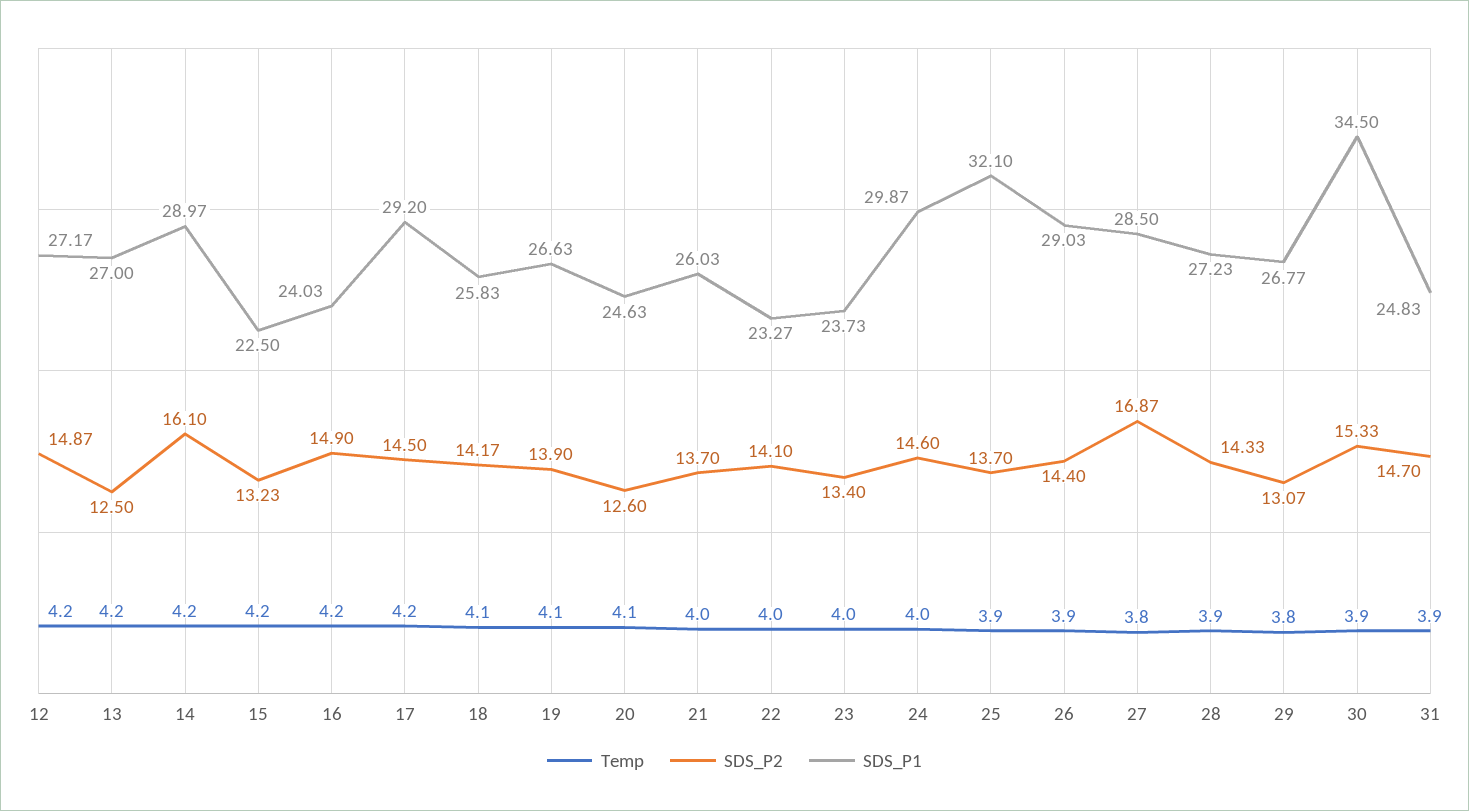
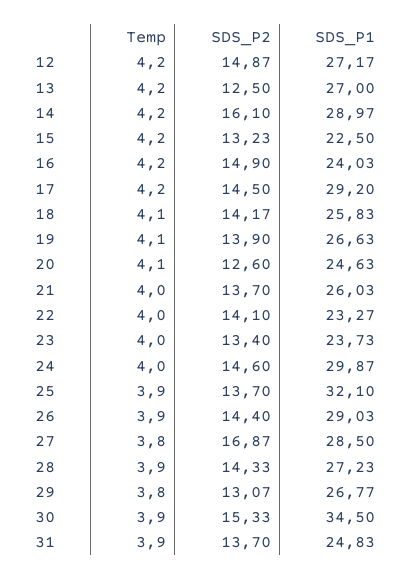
  {
    "Temp": {
      "12": 4.2,
      "13": 4.2,
      "14": 4.2,
      "15": 4.2,
      "16": 4.2,
      "17": 4.2,
      "18": 4.1,
      "19": 4.1,
      "20": 4.1,
      "21": 4,
      "22": 4,
      "23": 4,
      "24": 4,
      "25": 3.9,
      "26": 3.9,
      "27": 3.8,
      "28": 3.9,
      "29": 3.8,
      "30": 3.9,
      "31": 3.9
    },
    "SDS_P2": {
      "12": 14.87,
      "13": 12.5,
      "14": 16.1,
      "15": 13.23,
      "16": 14.9,
      "17": 14.5,
      "18": 14.17,
      "19": 13.9,
      "20": 12.6,
      "21": 13.7,
      "22": 14.1,
      "23": 13.4,
      "24": 14.6,
      "25": 13.7,
      "26": 14.4,
      "27": 16.87,
      "28": 14.33,
      "29": 13.07,
      "30": 15.33,
-     "31": 14.7
+     "31": 13.7
    },
    "SDS_P1": {
      "12": 27.17,
      "13": 27,
      "14": 28.97,
      "15": 22.5,
      "16": 24.03,
      "17": 29.2,
      "18": 25.83,
      "19": 26.63,
      "20": 24.63,
      "21": 26.03,
      "22": 23.27,
      "23": 23.73,
      "24": 29.87,
      "25": 32.1,
      "26": 29.03,
      "27": 28.5,
      "28": 27.23,
      "29": 26.77,
      "30": 34.5,
      "31": 24.83
    }
  }

